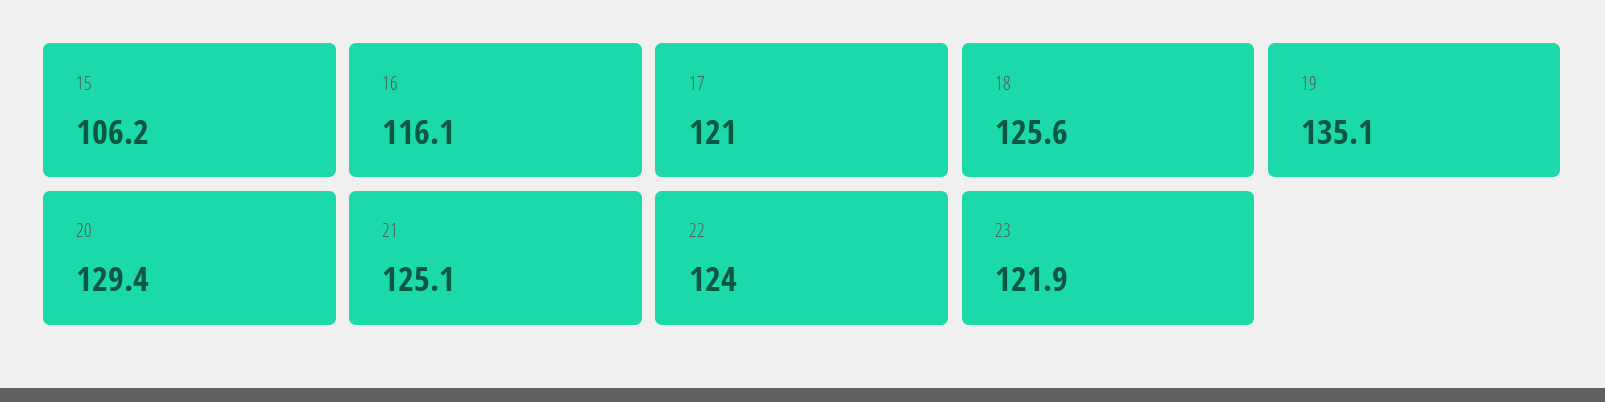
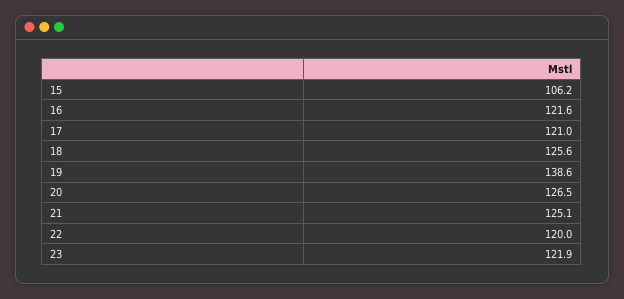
  {
    "15": 106.2,
-   "16": 116.1,
+   "16": 121.6,
    "17": 121,
    "18": 125.6,
-   "19": 135.1,
+   "19": 138.6,
-   "20": 129.4,
+   "20": 126.5,
    "21": 125.1,
-   "22": 124,
+   "22": 120,
    "23": 121.9
  }

